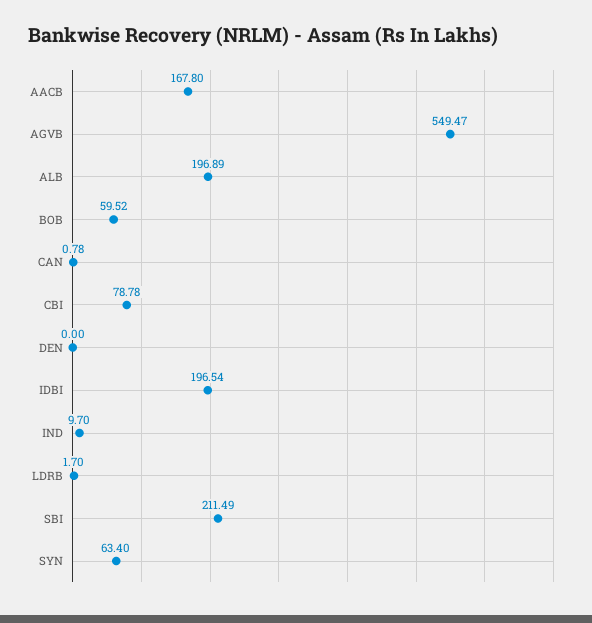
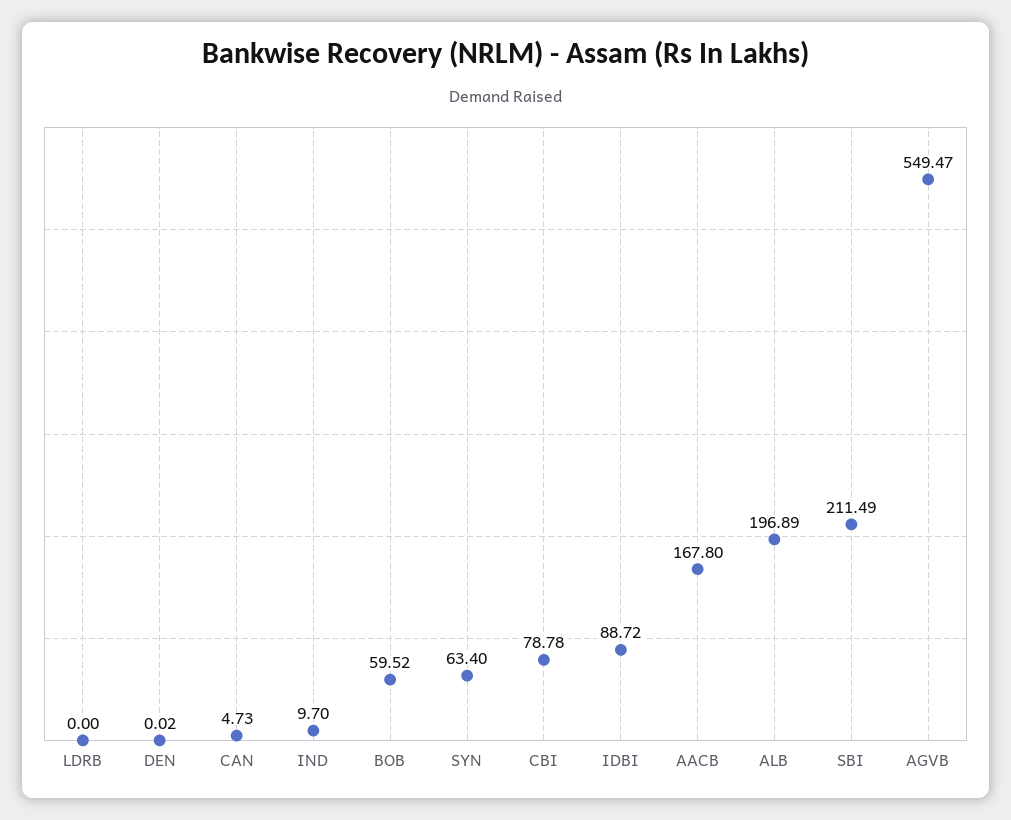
  {
    "AACB": 167.8,
    "AGVB": 549.47,
    "ALB": 196.89,
    "BOB": 59.52,
-   "CAN": 0.78,
+   "CAN": 4.73,
    "CBI": 78.78,
-   "DEN": 0,
+   "DEN": 0.02,
-   "IDBI": 196.54,
+   "IDBI": 88.72,
    "IND": 9.7,
-   "LDRB": 1.7,
+   "LDRB": 0,
    "SBI": 211.49,
    "SYN": 63.4
  }

